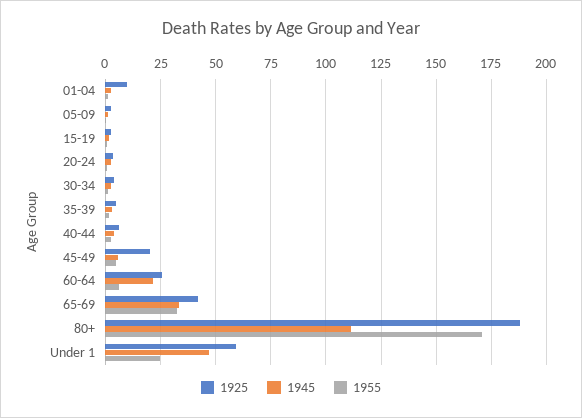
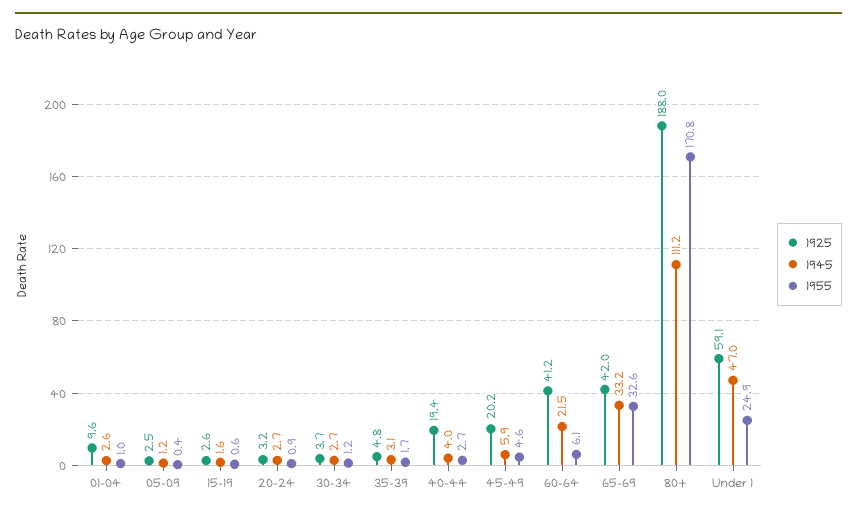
  {
    "1925": {
      "01-04": 9.6,
      "05-09": 2.5,
      "15-19": 2.6,
      "20-24": 3.2,
      "30-34": 3.7,
      "35-39": 4.8,
-     "40-44": 5,
+     "40-44": 19.4,
      "45-49": 20.2,
-     "60-64": 25,
+     "60-64": 41.2,
      "65-69": 42,
      "80+": 188,
      "Under 1": 59.1
    },
    "1945": {
      "01-04": 2.6,
      "05-09": 1.2,
      "15-19": 1.6,
      "20-24": 2.7,
      "30-34": 2.7,
      "35-39": 3.1,
      "40-44": 4,
      "45-49": 5.9,
      "60-64": 21.5,
      "65-69": 33.2,
      "80+": 111.2,
      "Under 1": 47
    },
    "1955": {
      "01-04": 1,
      "05-09": 0.4,
      "15-19": 0.6,
      "20-24": 0.9,
      "30-34": 1.2,
      "35-39": 1.7,
      "40-44": 2.7,
      "45-49": 4.6,
      "60-64": 6.1,
      "65-69": 32.6,
      "80+": 170.8,
      "Under 1": 24.9
    }
  }

